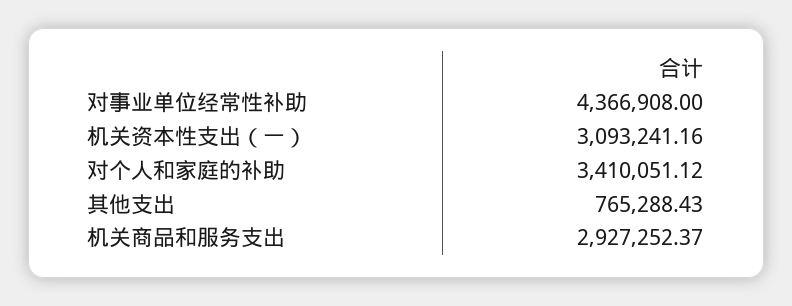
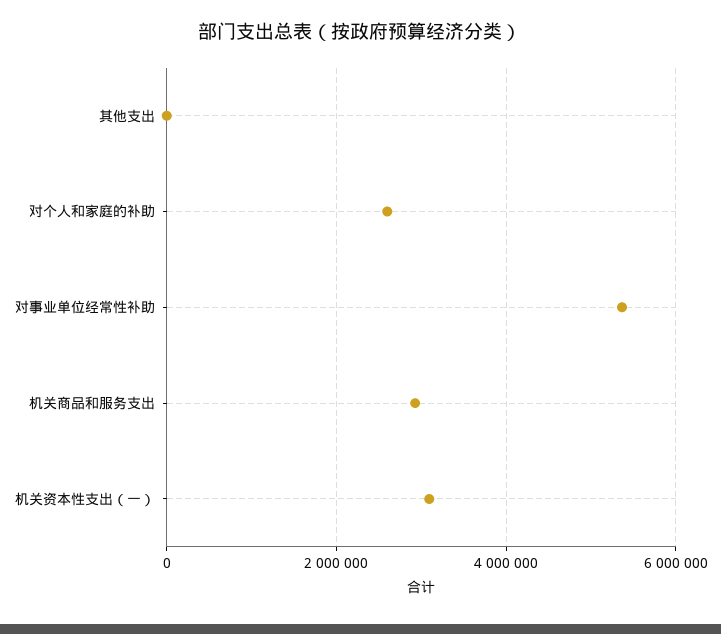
  {
-   "对事业单位经常性补助": 4366908,
+   "对事业单位经常性补助": 5400000,
    "机关资本性支出（一）": 3093241.16,
-   "对个人和家庭的补助": 3410051.12,
+   "对个人和家庭的补助": 2600000,
-   "其他支出": 765288.43,
+   "其他支出": 0,
    "机关商品和服务支出": 2927252.37
  }

